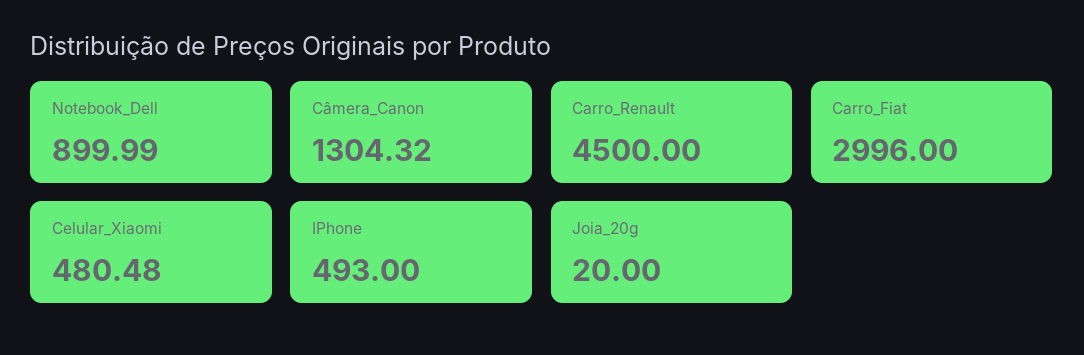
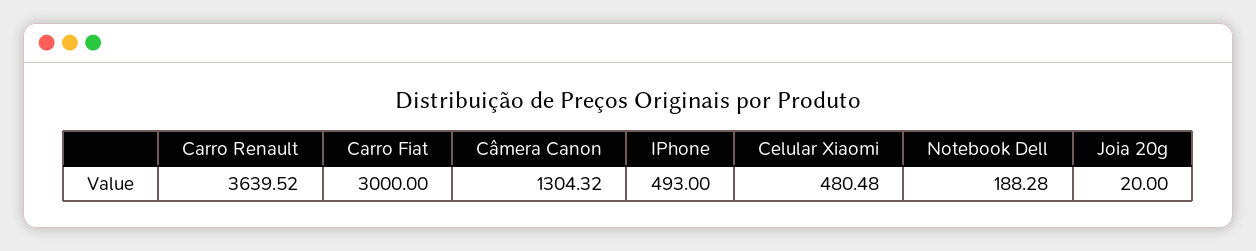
  {
-   "Notebook_Dell": 899.99,
+   "Notebook_Dell": 188.28,
    "Câmera_Canon": 1304.32,
-   "Carro_Renault": 4500,
+   "Carro_Renault": 3639.52,
-   "Carro_Fiat": 2996,
+   "Carro_Fiat": 3000,
    "Celular_Xiaomi": 480.48,
    "IPhone": 493,
    "Joia_20g": 20
  }

